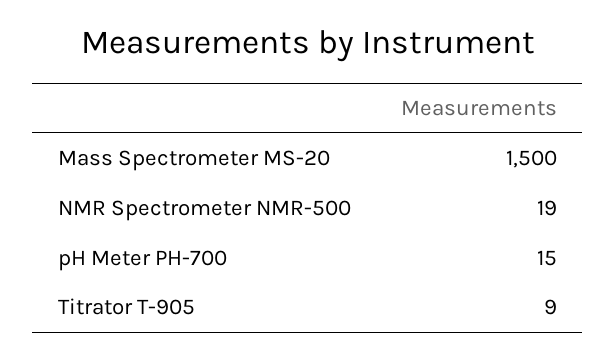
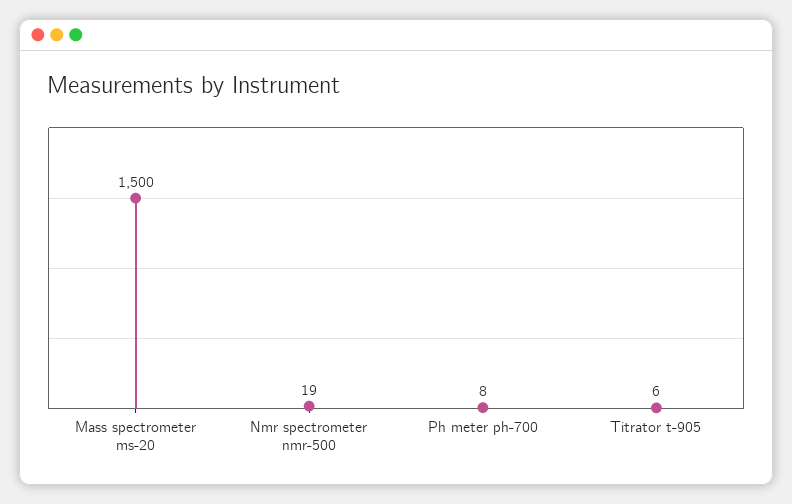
  {
    "Mass Spectrometer MS-20": 1500,
    "NMR Spectrometer NMR-500": 19,
-   "pH Meter PH-700": 15,
+   "pH Meter PH-700": 8,
-   "Titrator T-905": 9
+   "Titrator T-905": 6
  }

